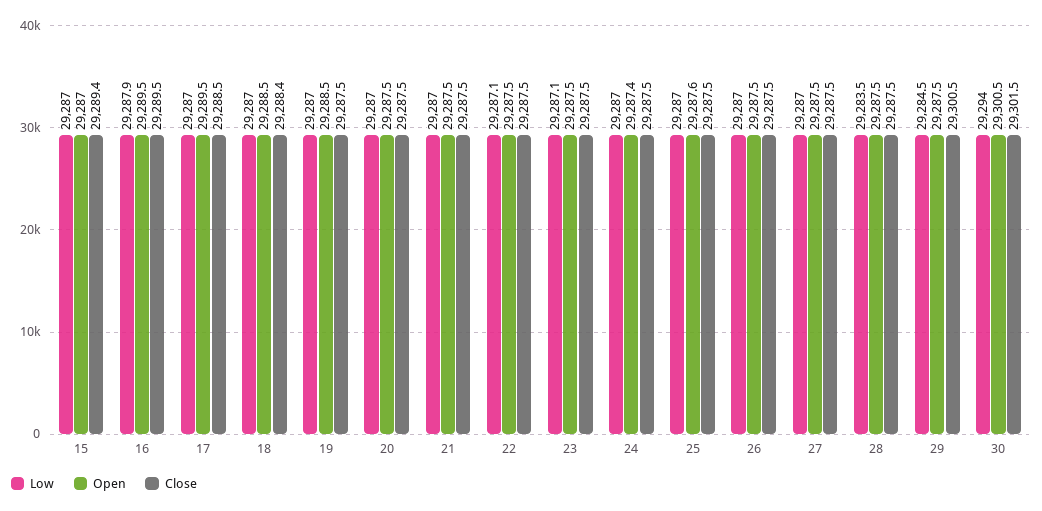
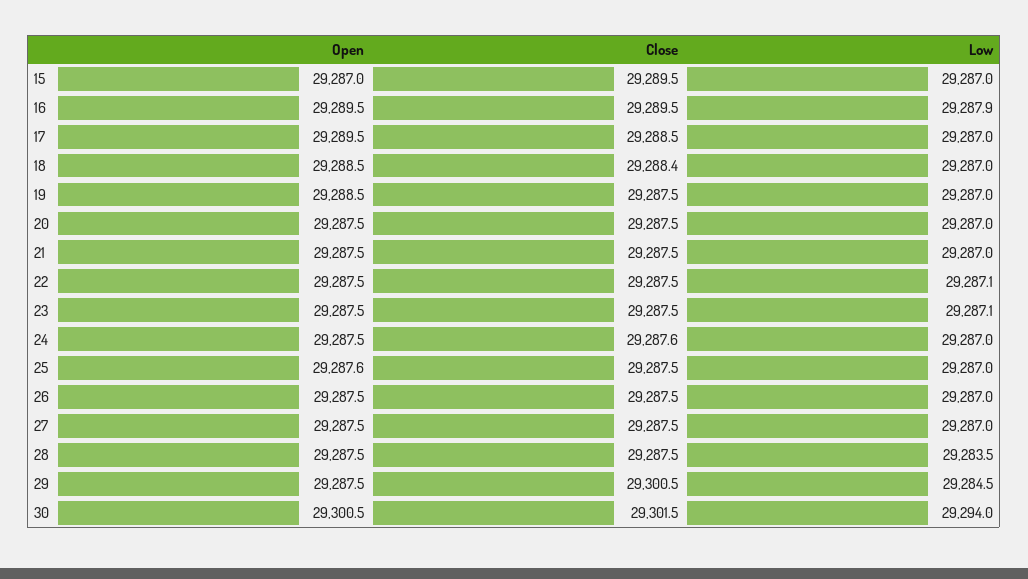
  {
    "Low": {
      "15": 29287,
      "16": 29287.9,
      "17": 29287,
      "18": 29287,
      "19": 29287,
      "20": 29287,
      "21": 29287,
      "22": 29287.1,
      "23": 29287.1,
      "24": 29287,
      "25": 29287,
      "26": 29287,
      "27": 29287,
      "28": 29283.5,
      "29": 29284.5,
      "30": 29294
    },
    "Open": {
      "15": 29287,
      "16": 29289.5,
      "17": 29289.5,
      "18": 29288.5,
      "19": 29288.5,
      "20": 29287.5,
      "21": 29287.5,
      "22": 29287.5,
      "23": 29287.5,
-     "24": 29287.4,
+     "24": 29287.5,
      "25": 29287.6,
      "26": 29287.5,
      "27": 29287.5,
      "28": 29287.5,
      "29": 29287.5,
      "30": 29300.5
    },
    "Close": {
-     "15": 29289.4,
+     "15": 29289.5,
      "16": 29289.5,
      "17": 29288.5,
      "18": 29288.4,
      "19": 29287.5,
      "20": 29287.5,
      "21": 29287.5,
      "22": 29287.5,
      "23": 29287.5,
-     "24": 29287.5,
+     "24": 29287.6,
      "25": 29287.5,
      "26": 29287.5,
      "27": 29287.5,
      "28": 29287.5,
      "29": 29300.5,
      "30": 29301.5
    }
  }

